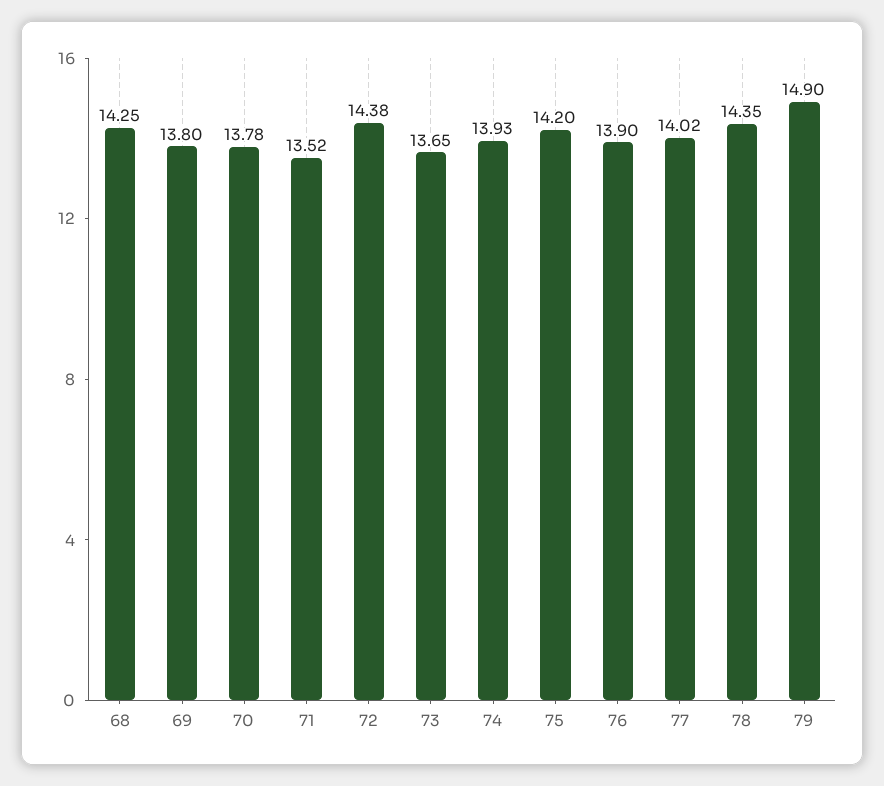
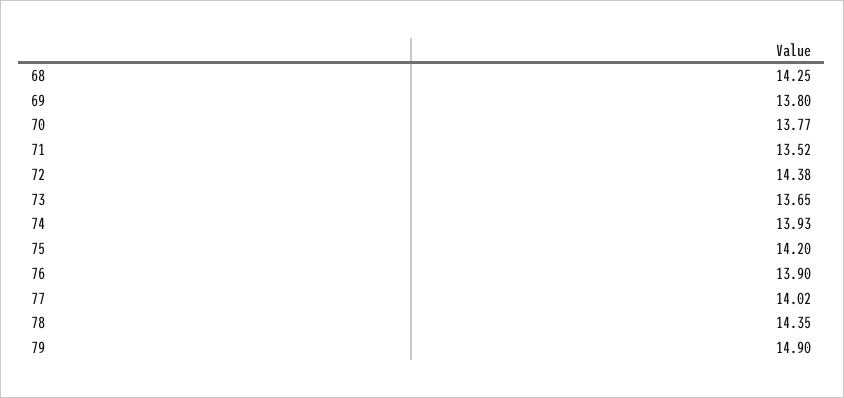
  {
    "68": 14.25,
    "69": 13.8,
-   "70": 13.78,
+   "70": 13.77,
    "71": 13.52,
    "72": 14.38,
    "73": 13.65,
    "74": 13.93,
    "75": 14.2,
    "76": 13.9,
    "77": 14.02,
    "78": 14.35,
    "79": 14.9
  }

